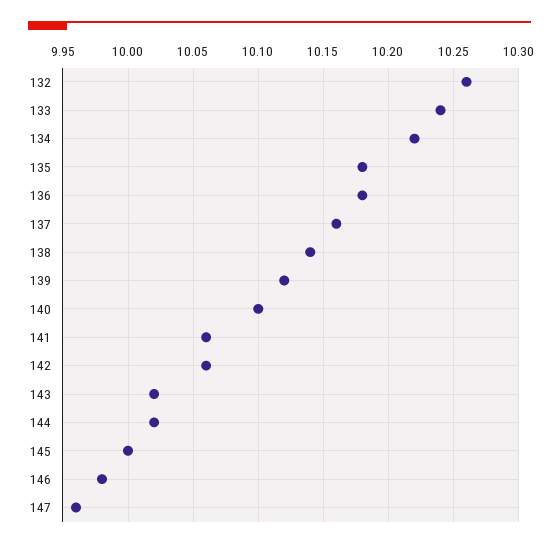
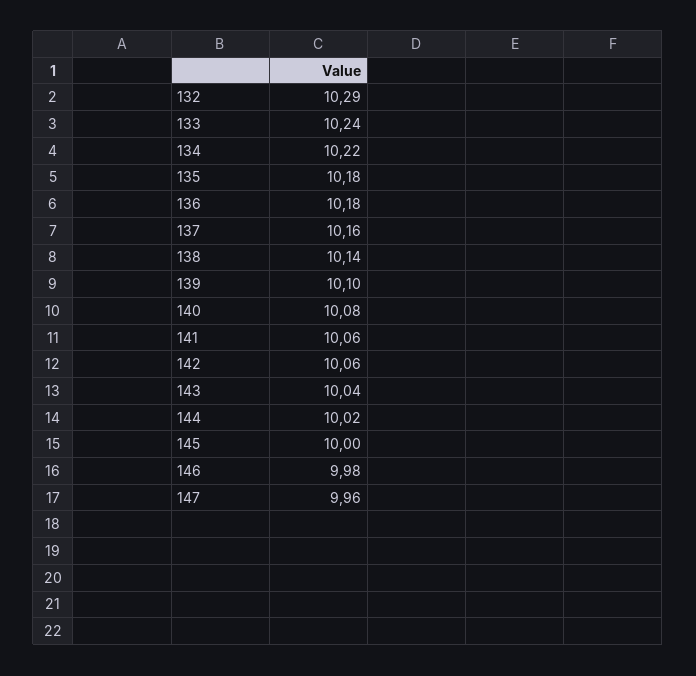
  {
-   "132": 10.26,
+   "132": 10.29,
    "133": 10.24,
    "134": 10.22,
    "135": 10.18,
    "136": 10.18,
    "137": 10.16,
    "138": 10.14,
-   "139": 10.12,
+   "139": 10.1,
-   "140": 10.1,
+   "140": 10.08,
    "141": 10.06,
    "142": 10.06,
-   "143": 10.02,
+   "143": 10.04,
    "144": 10.02,
    "145": 10,
    "146": 9.98,
    "147": 9.96
  }

